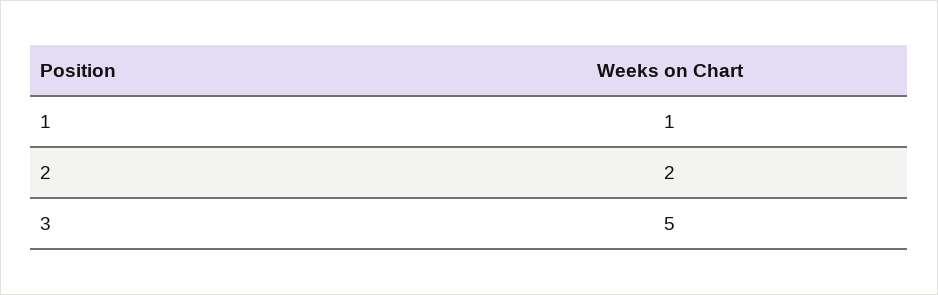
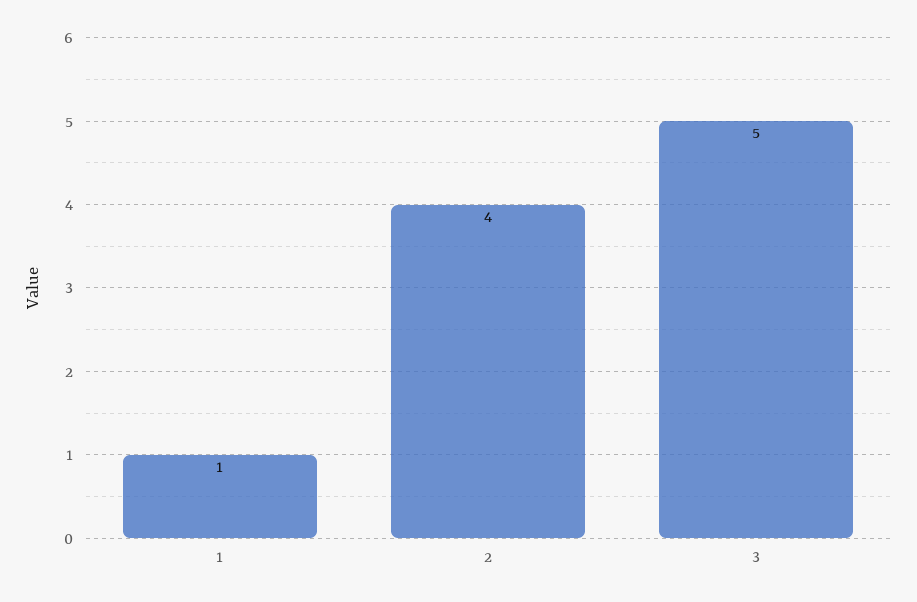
  {
    "1": 1,
-   "2": 2,
+   "2": 4,
    "3": 5
  }

